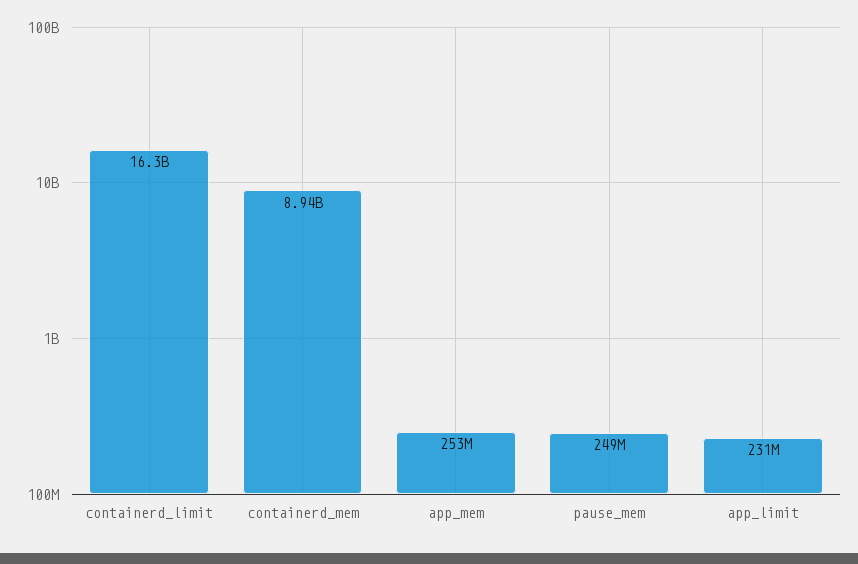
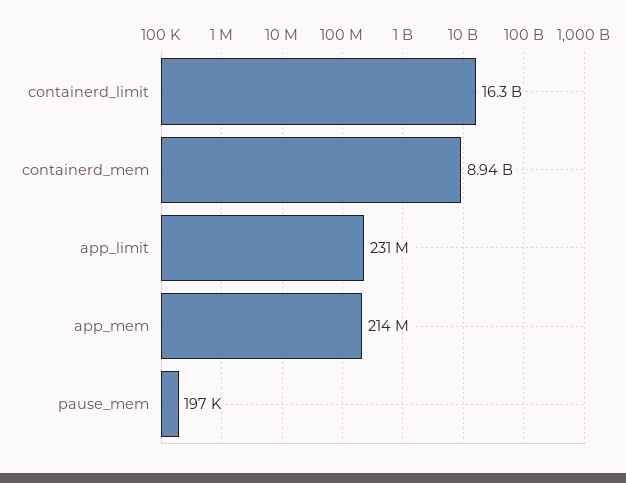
  {
    "containerd_limit": 16300000000,
    "containerd_mem": 8940000000,
-   "app_mem": 253000000,
+   "app_mem": 214000000,
-   "pause_mem": 249000000,
+   "pause_mem": 197000,
    "app_limit": 231000000
  }

